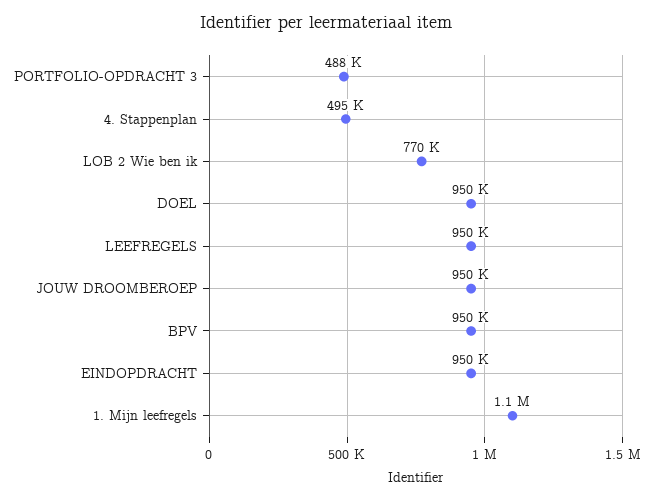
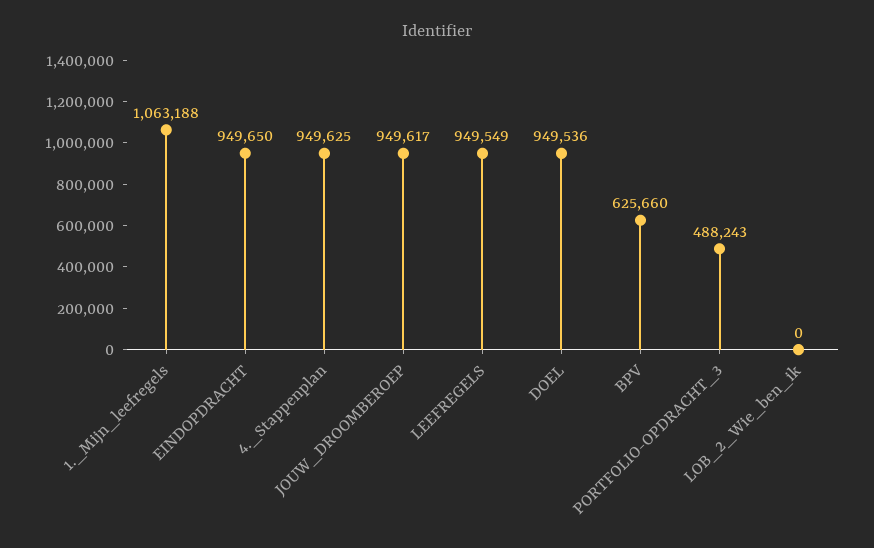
  {
    "PORTFOLIO-OPDRACHT 3": 488243,
-   "4. Stappenplan": 495000,
+   "4. Stappenplan": 949625,
-   "LOB 2 Wie ben ik": 770000,
+   "LOB 2 Wie ben ik": 0,
    "DOEL": 949536,
    "LEEFREGELS": 949549,
    "JOUW DROOMBEROEP": 949617,
-   "BPV": 950000,
+   "BPV": 625660,
    "EINDOPDRACHT": 949650,
    "1. Mijn leefregels": 1063188
  }

